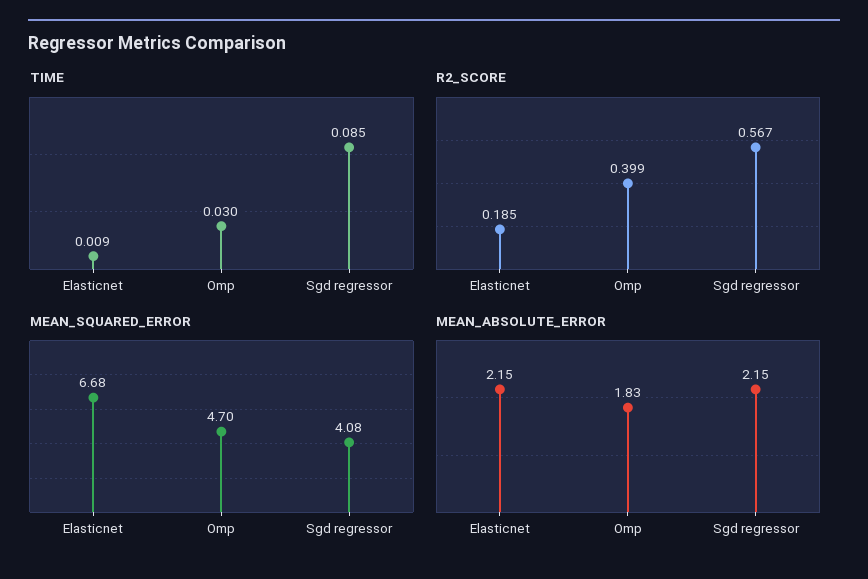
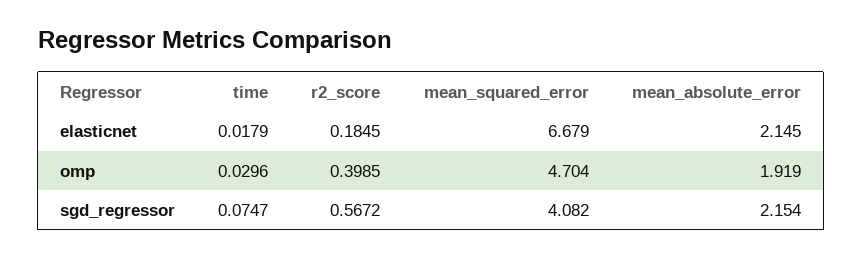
  {
    "TIME": {
-     "Elasticnet": 0.009,
+     "Elasticnet": 0.0179,
      "Omp": 0.0296,
-     "Sgd regressor": 0.085
+     "Sgd regressor": 0.0747
    },
    "R2_SCORE": {
      "Elasticnet": 0.1845,
      "Omp": 0.3985,
      "Sgd regressor": 0.5672
    },
    "MEAN_SQUARED_ERROR": {
      "Elasticnet": 6.679,
      "Omp": 4.704,
      "Sgd regressor": 4.082
    },
    "MEAN_ABSOLUTE_ERROR": {
      "Elasticnet": 2.145,
-     "Omp": 1.83,
+     "Omp": 1.919,
      "Sgd regressor": 2.154
    }
  }

